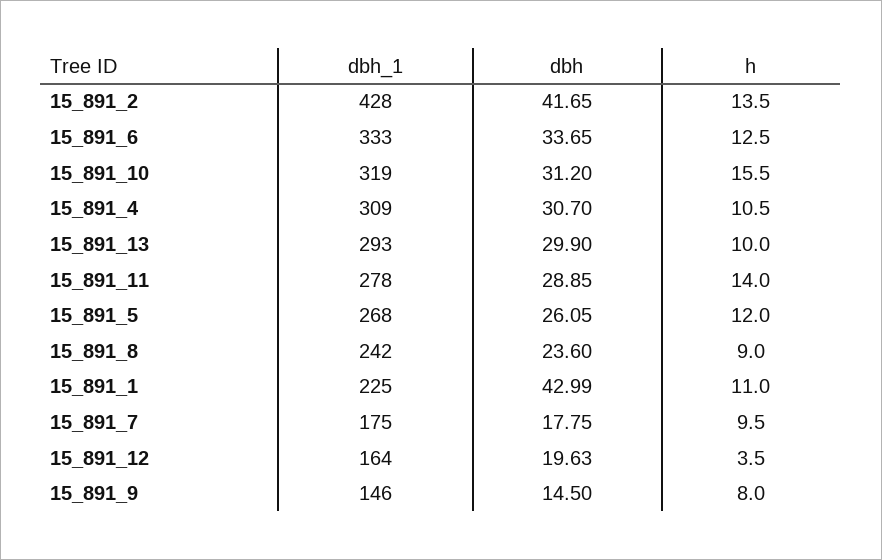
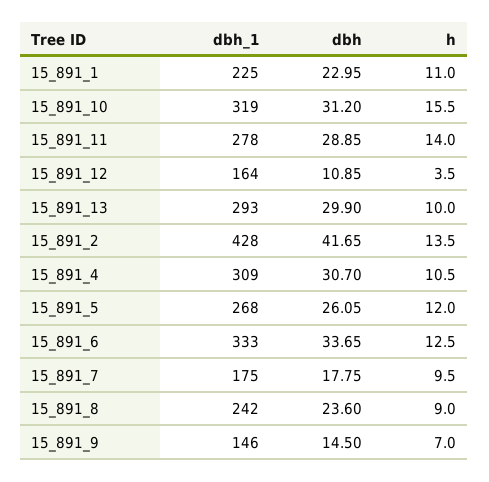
  {
    "dbh_1": {
      "15_891_2": 428,
      "15_891_6": 333,
      "15_891_10": 319,
      "15_891_4": 309,
      "15_891_13": 293,
      "15_891_11": 278,
      "15_891_5": 268,
      "15_891_8": 242,
      "15_891_1": 225,
      "15_891_7": 175,
      "15_891_12": 164,
      "15_891_9": 146
    },
    "dbh": {
      "15_891_2": 41.65,
      "15_891_6": 33.65,
      "15_891_10": 31.2,
      "15_891_4": 30.7,
      "15_891_13": 29.9,
      "15_891_11": 28.85,
      "15_891_5": 26.05,
      "15_891_8": 23.6,
-     "15_891_1": 42.99,
+     "15_891_1": 22.95,
      "15_891_7": 17.75,
-     "15_891_12": 19.63,
+     "15_891_12": 10.85,
      "15_891_9": 14.5
    },
    "h": {
      "15_891_2": 13.5,
      "15_891_6": 12.5,
      "15_891_10": 15.5,
      "15_891_4": 10.5,
      "15_891_13": 10,
      "15_891_11": 14,
      "15_891_5": 12,
      "15_891_8": 9,
      "15_891_1": 11,
      "15_891_7": 9.5,
      "15_891_12": 3.5,
-     "15_891_9": 8
+     "15_891_9": 7
    }
  }

